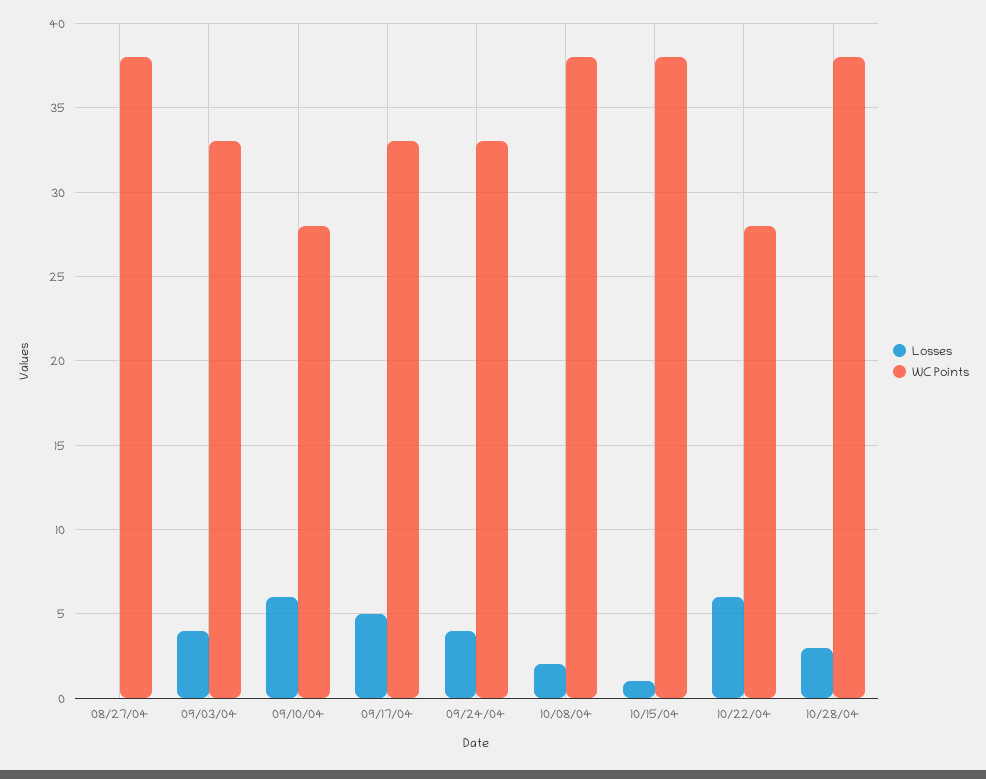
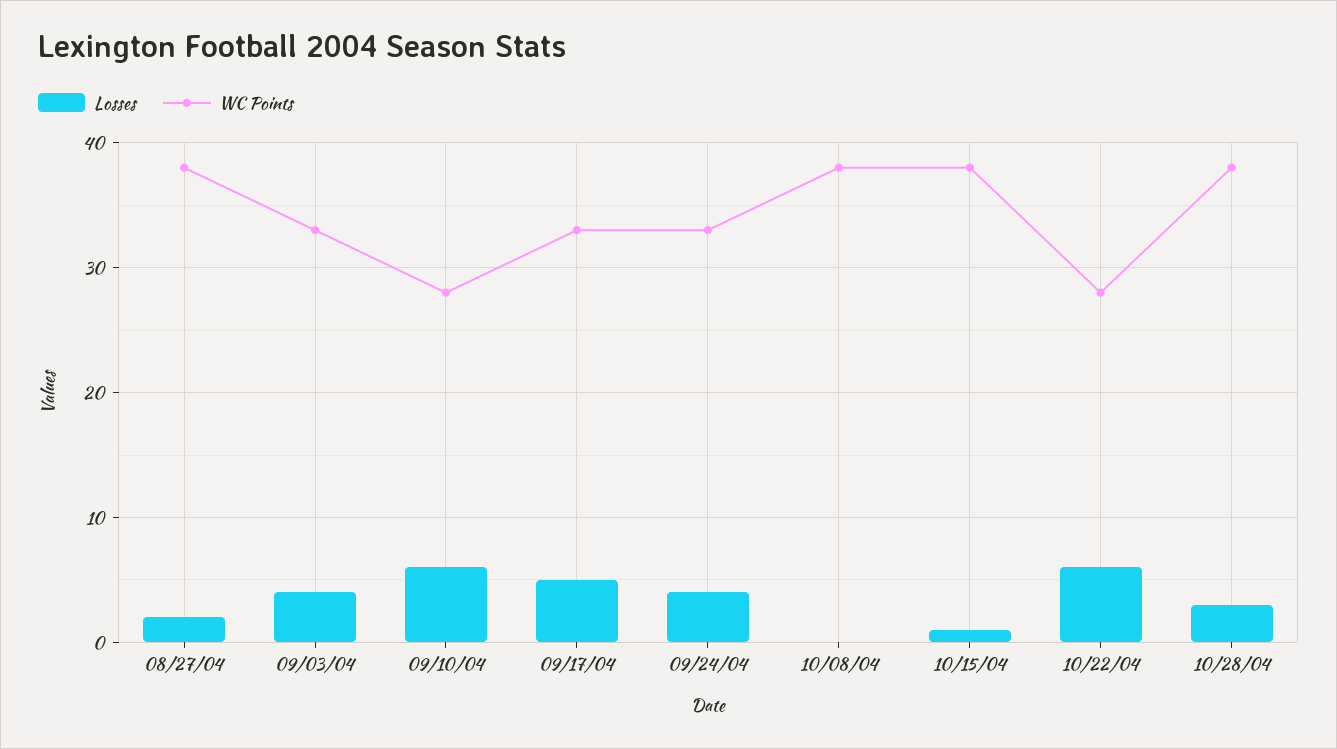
  {
    "Losses": {
-     "08/27/04": 0,
+     "08/27/04": 2,
      "09/03/04": 4,
      "09/10/04": 6,
      "09/17/04": 5,
      "09/24/04": 4,
-     "10/08/04": 2,
+     "10/08/04": 0,
      "10/15/04": 1,
      "10/22/04": 6,
      "10/28/04": 3
    },
    "WC Points": {
      "08/27/04": 38,
      "09/03/04": 33,
      "09/10/04": 28,
      "09/17/04": 33,
      "09/24/04": 33,
      "10/08/04": 38,
      "10/15/04": 38,
      "10/22/04": 28,
      "10/28/04": 38
    }
  }

